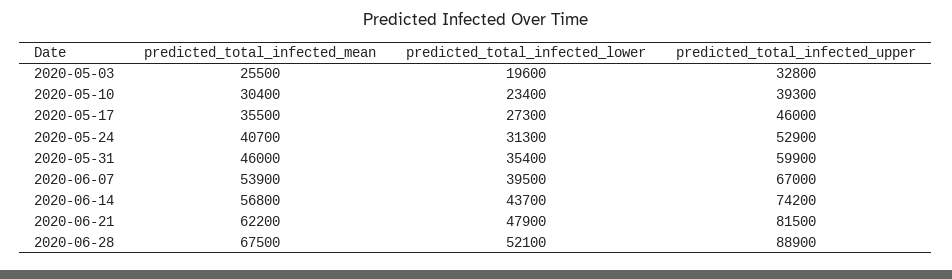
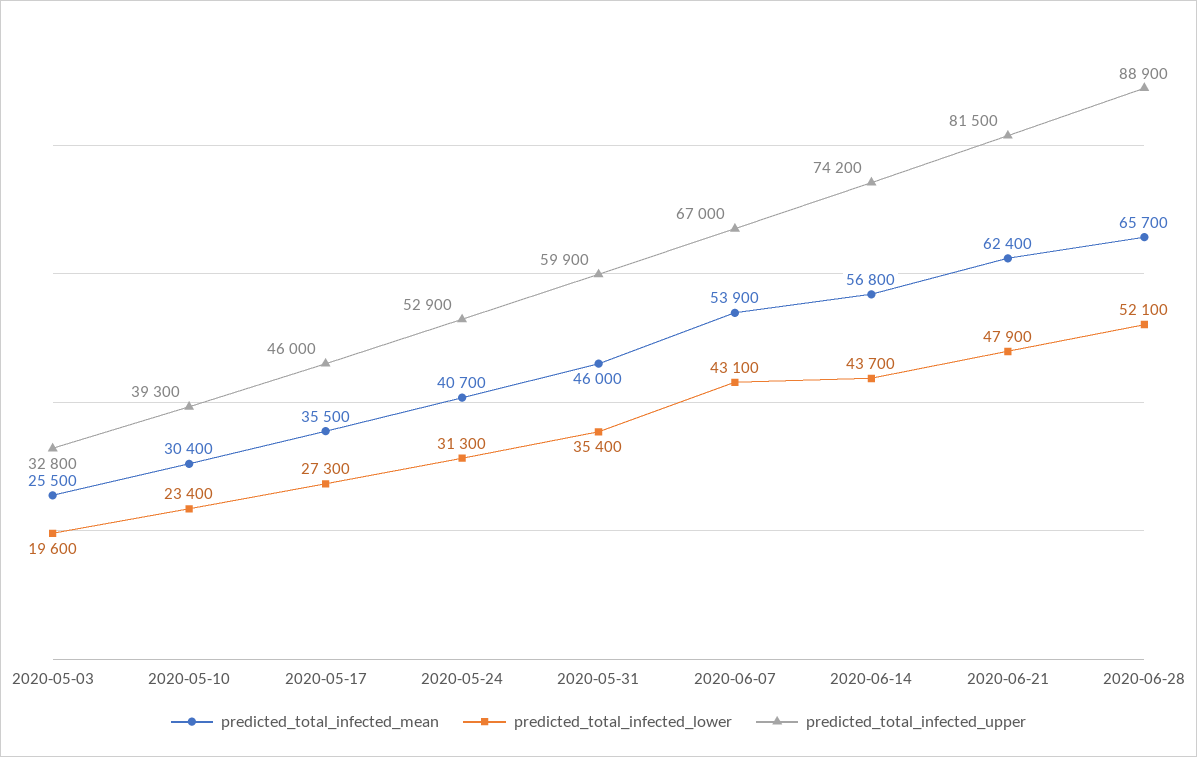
  {
    "predicted_total_infected_mean": {
      "2020-05-03": 25500,
      "2020-05-10": 30400,
      "2020-05-17": 35500,
      "2020-05-24": 40700,
      "2020-05-31": 46000,
      "2020-06-07": 53900,
      "2020-06-14": 56800,
-     "2020-06-21": 62200,
+     "2020-06-21": 62400,
-     "2020-06-28": 67500
+     "2020-06-28": 65700
    },
    "predicted_total_infected_lower": {
      "2020-05-03": 19600,
      "2020-05-10": 23400,
      "2020-05-17": 27300,
      "2020-05-24": 31300,
      "2020-05-31": 35400,
-     "2020-06-07": 39500,
+     "2020-06-07": 43100,
      "2020-06-14": 43700,
      "2020-06-21": 47900,
      "2020-06-28": 52100
    },
    "predicted_total_infected_upper": {
      "2020-05-03": 32800,
      "2020-05-10": 39300,
      "2020-05-17": 46000,
      "2020-05-24": 52900,
      "2020-05-31": 59900,
      "2020-06-07": 67000,
      "2020-06-14": 74200,
      "2020-06-21": 81500,
      "2020-06-28": 88900
    }
  }

